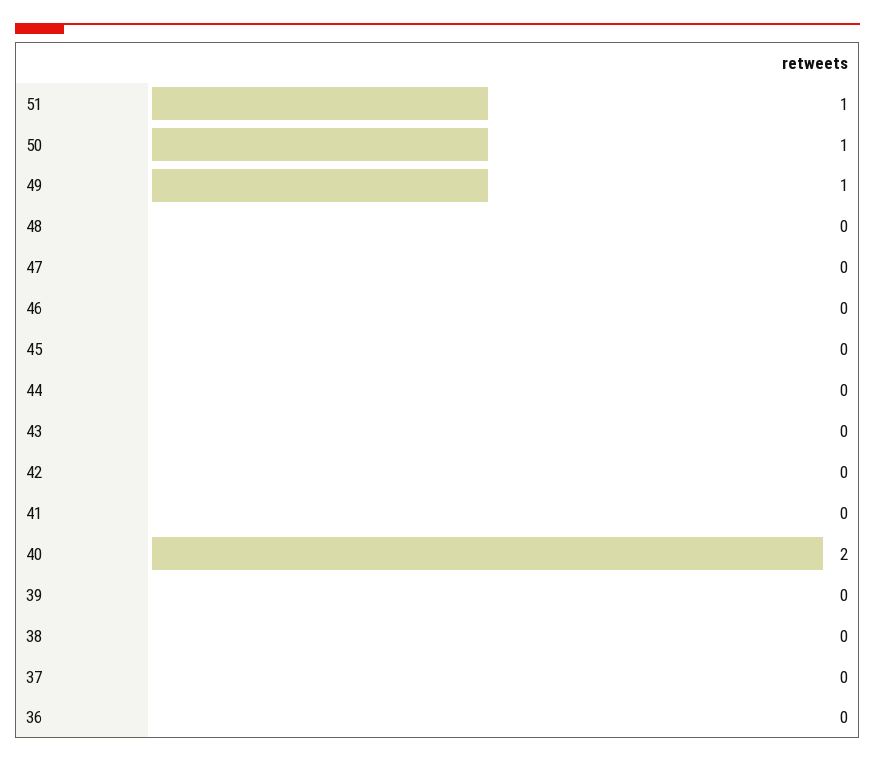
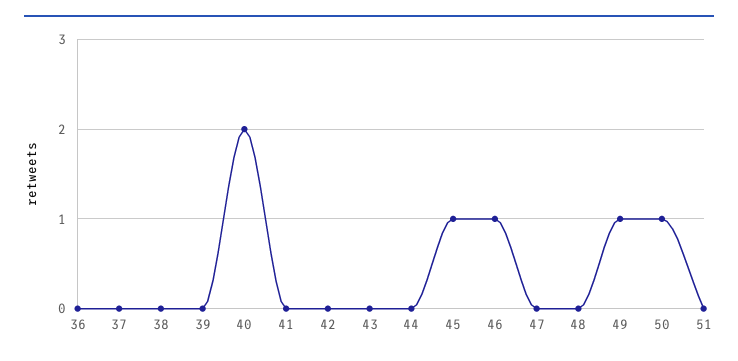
  {
-   "51": 1,
+   "51": 0,
    "50": 1,
    "49": 1,
    "48": 0,
    "47": 0,
-   "46": 0,
+   "46": 1,
-   "45": 0,
+   "45": 1,
    "44": 0,
    "43": 0,
    "42": 0,
    "41": 0,
    "40": 2,
    "39": 0,
    "38": 0,
    "37": 0,
    "36": 0
  }

